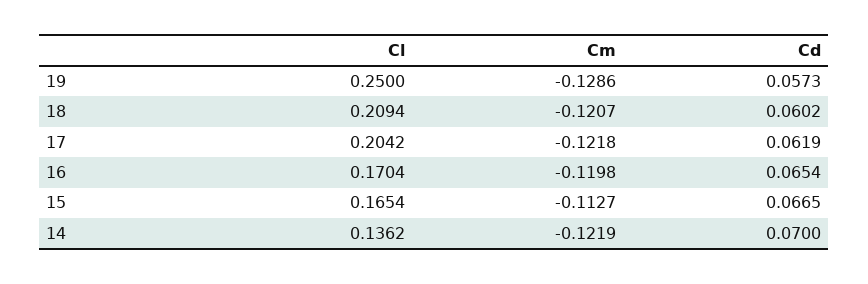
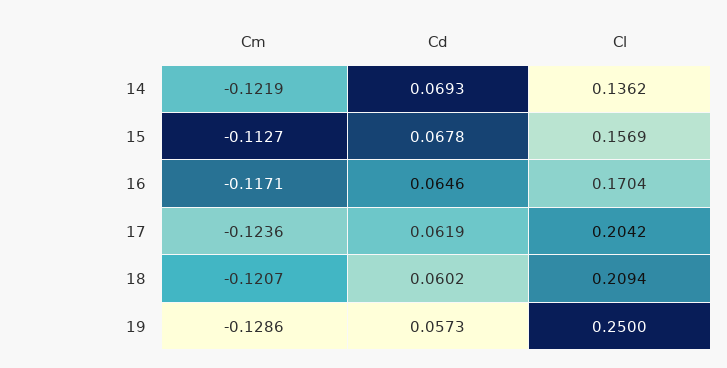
  {
    "Cl": {
      "19": 0.25,
      "18": 0.2094,
      "17": 0.2042,
      "16": 0.1704,
-     "15": 0.1654,
+     "15": 0.1569,
      "14": 0.1362
    },
    "Cm": {
      "19": -0.1286,
      "18": -0.1207,
-     "17": -0.1218,
+     "17": -0.1236,
-     "16": -0.1198,
+     "16": -0.1171,
      "15": -0.1127,
      "14": -0.1219
    },
    "Cd": {
      "19": 0.0573,
      "18": 0.0602,
      "17": 0.0619,
-     "16": 0.0654,
+     "16": 0.0646,
-     "15": 0.0665,
+     "15": 0.0678,
-     "14": 0.07
+     "14": 0.0693
    }
  }

